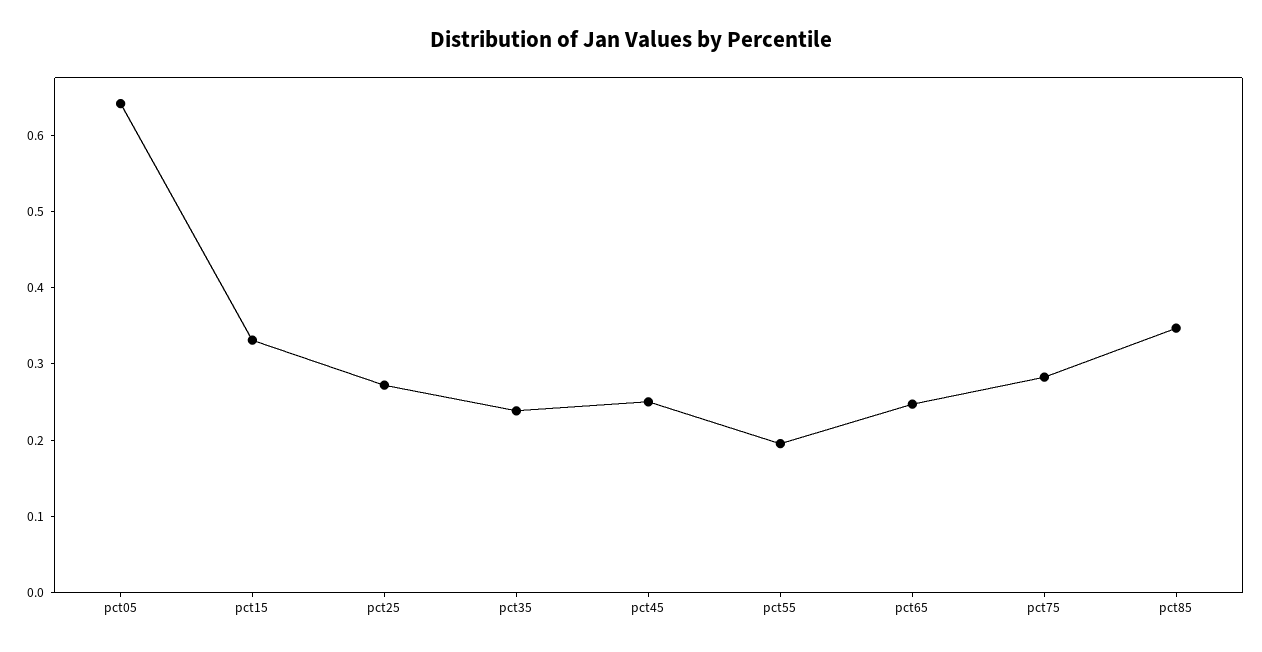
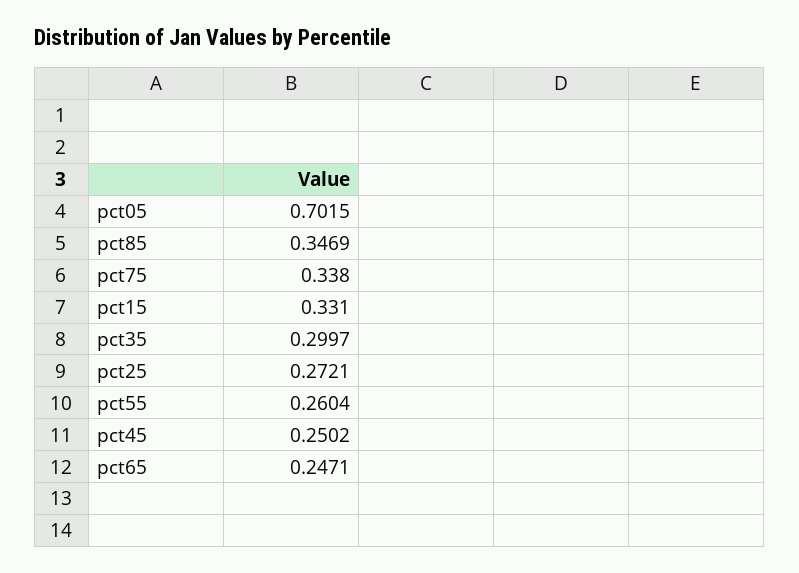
  {
-   "pct05": 0.64,
+   "pct05": 0.7015,
    "pct15": 0.331,
    "pct25": 0.2721,
-   "pct35": 0.24,
+   "pct35": 0.2997,
    "pct45": 0.2502,
-   "pct55": 0.2,
+   "pct55": 0.2604,
    "pct65": 0.2471,
-   "pct75": 0.28,
+   "pct75": 0.338,
    "pct85": 0.3469
  }

